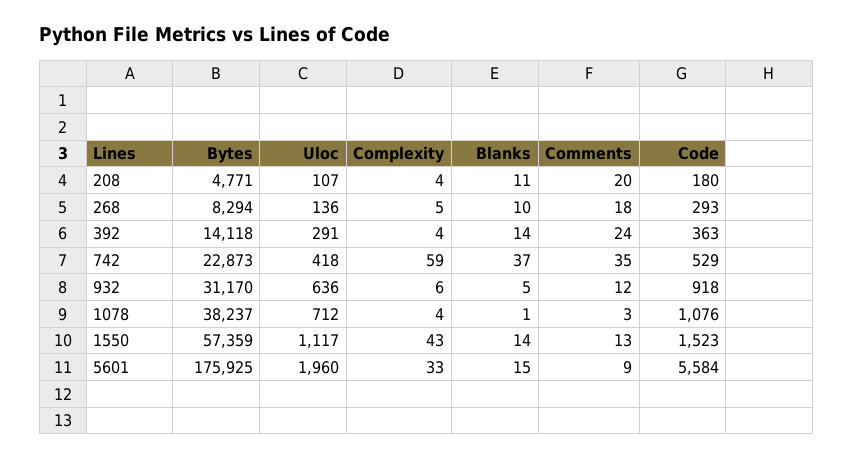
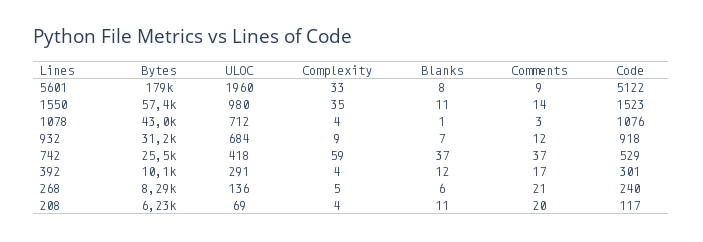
  {
    "Bytes": {
-     "208": 4771,
+     "208": 6230,
      "268": 8294,
-     "392": 14118,
+     "392": 10100,
-     "742": 22873,
+     "742": 25500,
      "932": 31170,
-     "1078": 38237,
+     "1078": 43000,
      "1550": 57359,
-     "5601": 175925
+     "5601": 179000
    },
    "Uloc": {
-     "208": 107,
+     "208": 69,
      "268": 136,
      "392": 291,
      "742": 418,
-     "932": 636,
+     "932": 684,
      "1078": 712,
-     "1550": 1117,
+     "1550": 980,
      "5601": 1960
    },
    "Complexity": {
      "208": 4,
      "268": 5,
      "392": 4,
      "742": 59,
-     "932": 6,
+     "932": 9,
      "1078": 4,
-     "1550": 43,
+     "1550": 35,
      "5601": 33
    },
    "Blanks": {
      "208": 11,
-     "268": 10,
+     "268": 6,
-     "392": 14,
+     "392": 12,
      "742": 37,
-     "932": 5,
+     "932": 7,
      "1078": 1,
-     "1550": 14,
+     "1550": 11,
-     "5601": 15
+     "5601": 8
    },
    "Comments": {
      "208": 20,
-     "268": 18,
+     "268": 21,
-     "392": 24,
+     "392": 17,
-     "742": 35,
+     "742": 37,
      "932": 12,
      "1078": 3,
-     "1550": 13,
+     "1550": 14,
      "5601": 9
    },
    "Code": {
-     "208": 180,
+     "208": 117,
-     "268": 293,
+     "268": 240,
-     "392": 363,
+     "392": 301,
      "742": 529,
      "932": 918,
      "1078": 1076,
      "1550": 1523,
-     "5601": 5584
+     "5601": 5122
    }
  }

